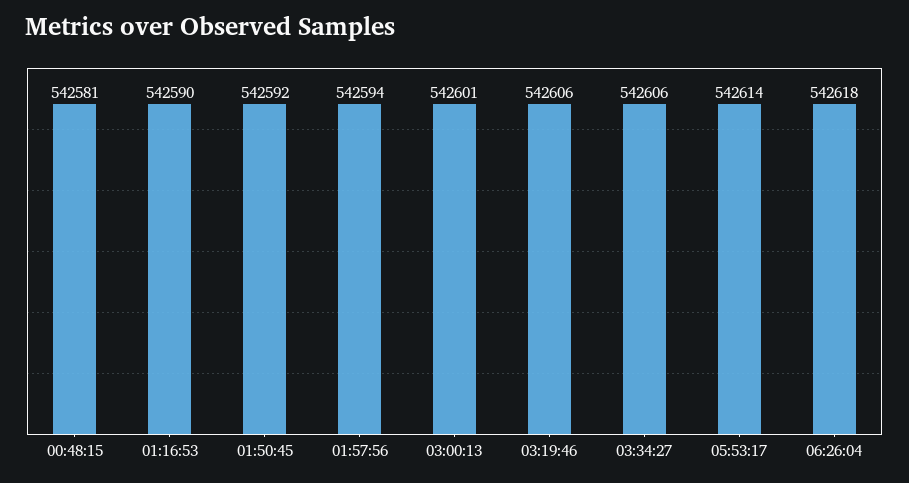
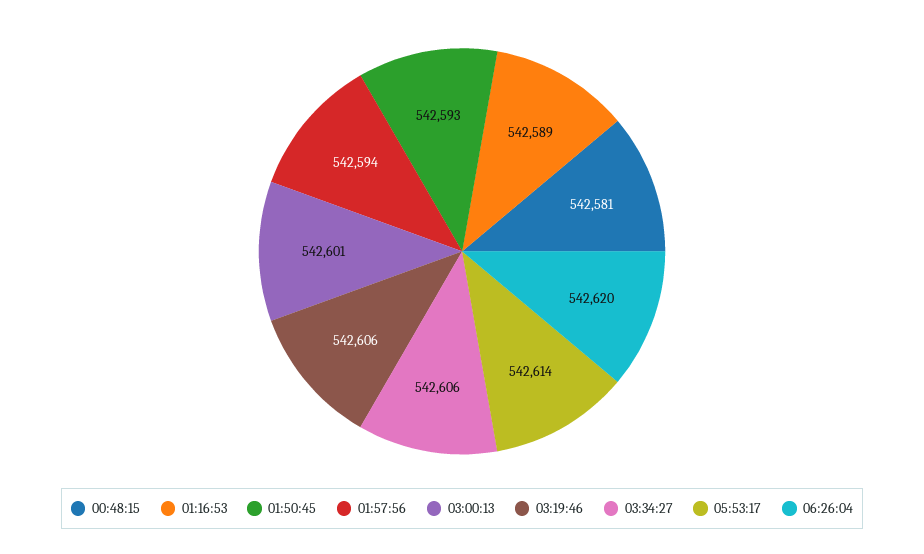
  {
    "00:48:15": 542581,
-   "01:16:53": 542590,
+   "01:16:53": 542589,
-   "01:50:45": 542592,
+   "01:50:45": 542593,
    "01:57:56": 542594,
    "03:00:13": 542601,
    "03:19:46": 542606,
    "03:34:27": 542606,
    "05:53:17": 542614,
-   "06:26:04": 542618
+   "06:26:04": 542620
  }

